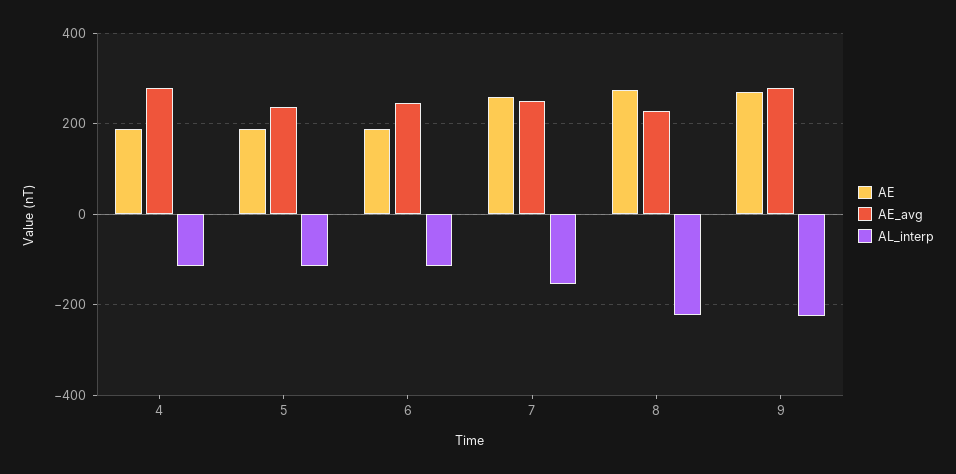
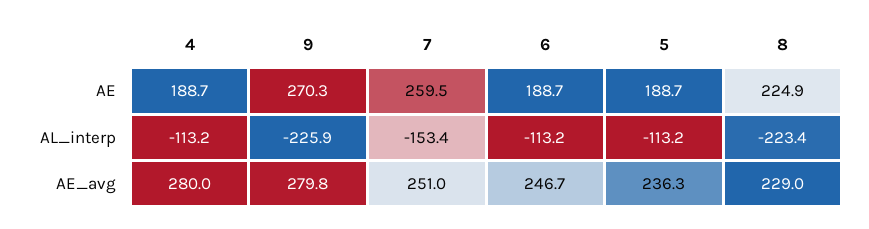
  {
    "AE": {
      "4": 188.7,
      "5": 188.7,
      "6": 188.7,
      "7": 259.5,
-     "8": 280,
+     "8": 224.9,
      "9": 270.3
    },
    "AE_avg": {
      "4": 280,
      "5": 236.3,
      "6": 246.7,
      "7": 251,
      "8": 229,
      "9": 279.8
    },
    "AL_interp": {
      "4": -113.2,
      "5": -113.2,
      "6": -113.2,
      "7": -153.4,
      "8": -223.4,
      "9": -225.9
    }
  }

